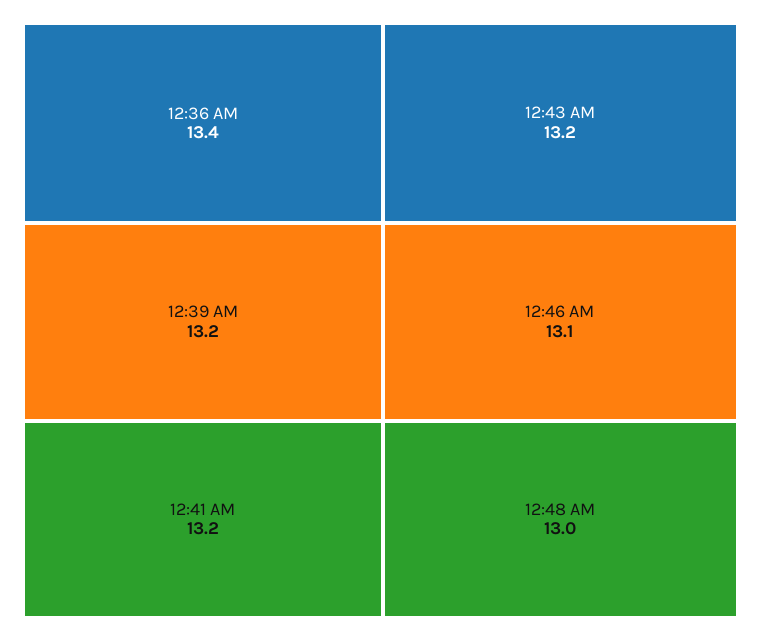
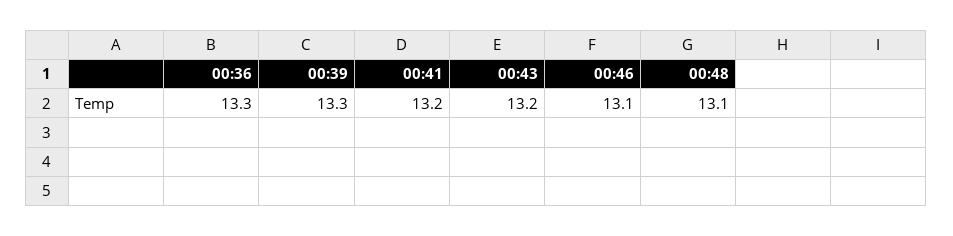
  {
-   "12:36 AM": 13.4,
+   "12:36 AM": 13.3,
-   "12:39 AM": 13.2,
+   "12:39 AM": 13.3,
    "12:41 AM": 13.2,
    "12:43 AM": 13.2,
    "12:46 AM": 13.1,
-   "12:48 AM": 13
+   "12:48 AM": 13.1
  }

